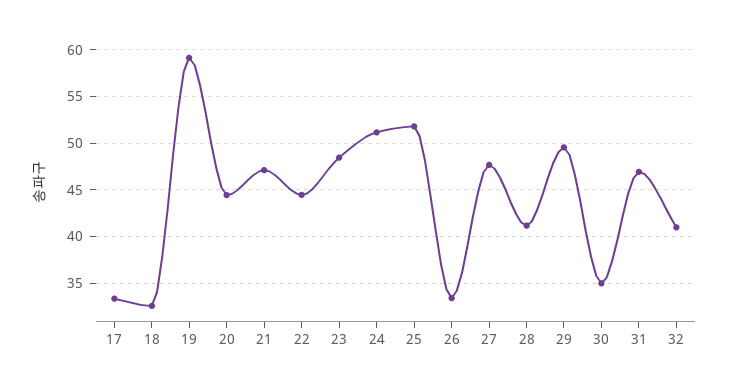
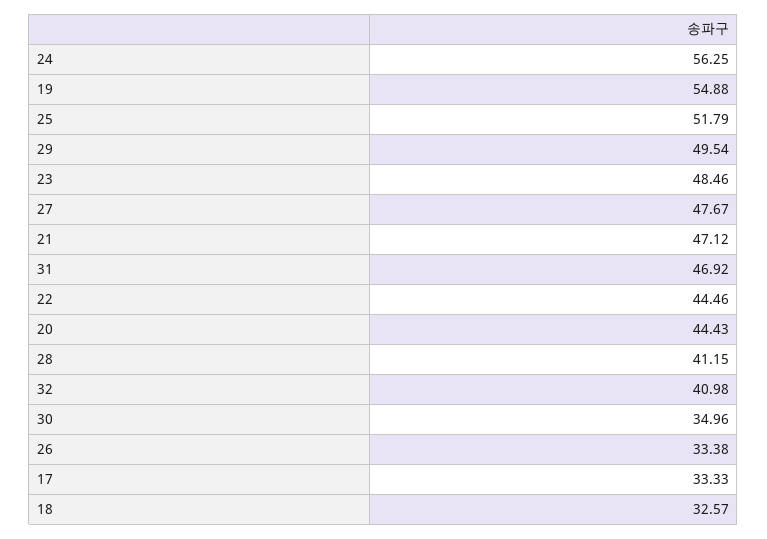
  {
    "17": 33.33,
    "18": 32.57,
-   "19": 59,
+   "19": 54.88,
    "20": 44.43,
    "21": 47.12,
    "22": 44.46,
    "23": 48.46,
-   "24": 51,
+   "24": 56.25,
    "25": 51.79,
    "26": 33.38,
    "27": 47.67,
    "28": 41.15,
    "29": 49.54,
    "30": 34.96,
    "31": 46.92,
    "32": 40.98
  }

